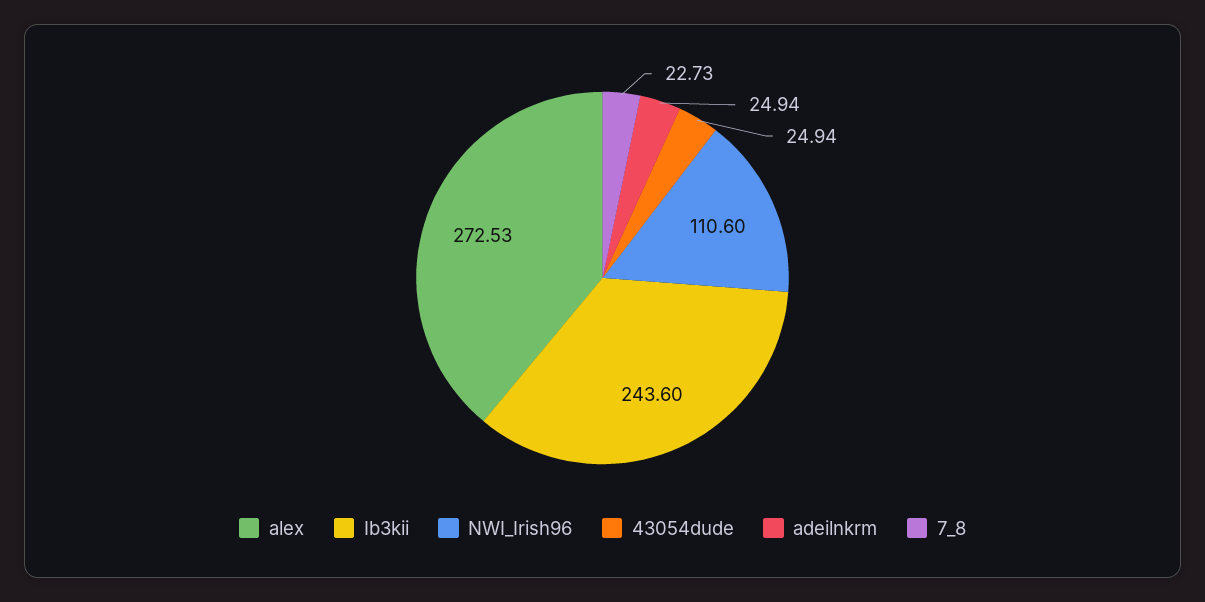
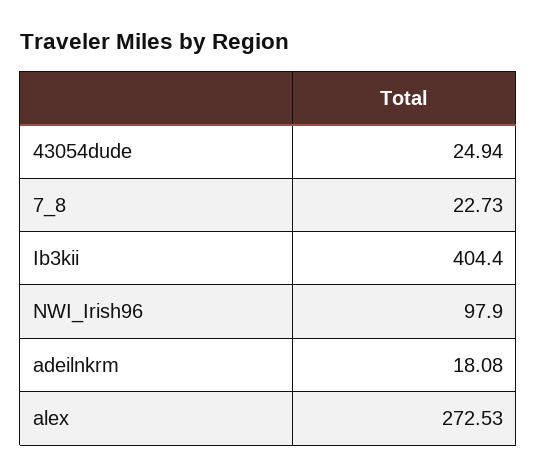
  {
    "alex": 272.53,
-   "Ib3kii": 243.6,
+   "Ib3kii": 404.4,
-   "NWI_Irish96": 110.6,
+   "NWI_Irish96": 97.9,
    "43054dude": 24.94,
-   "adeilnkrm": 24.94,
+   "adeilnkrm": 18.08,
    "7_8": 22.73
  }

